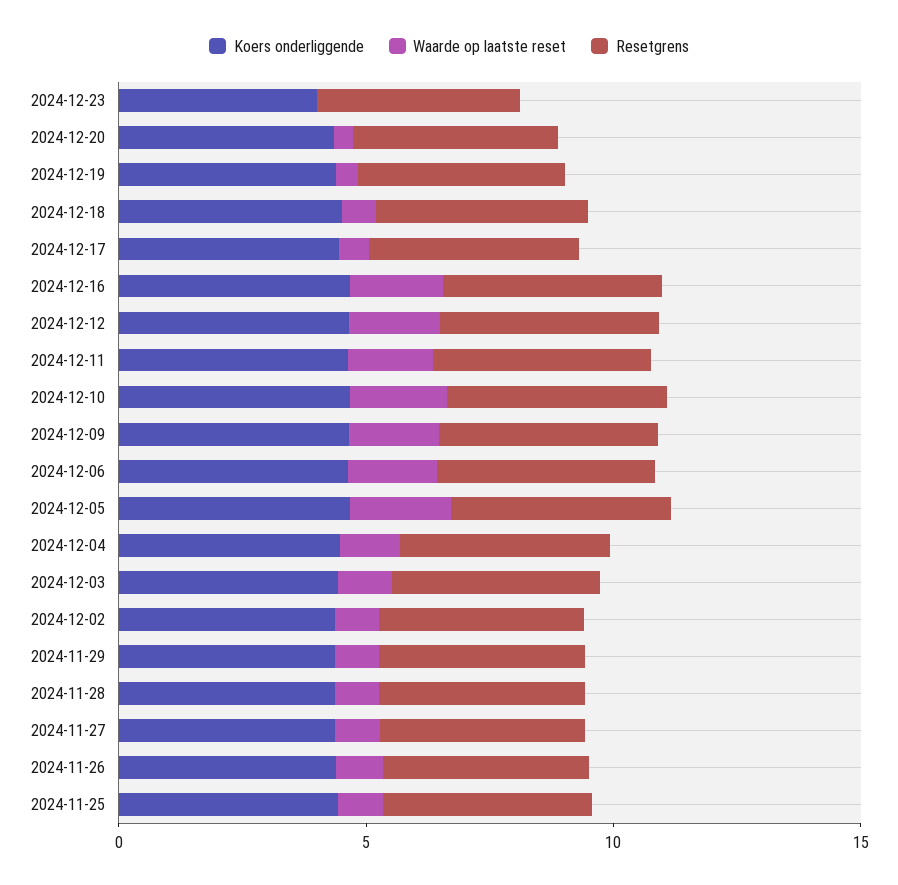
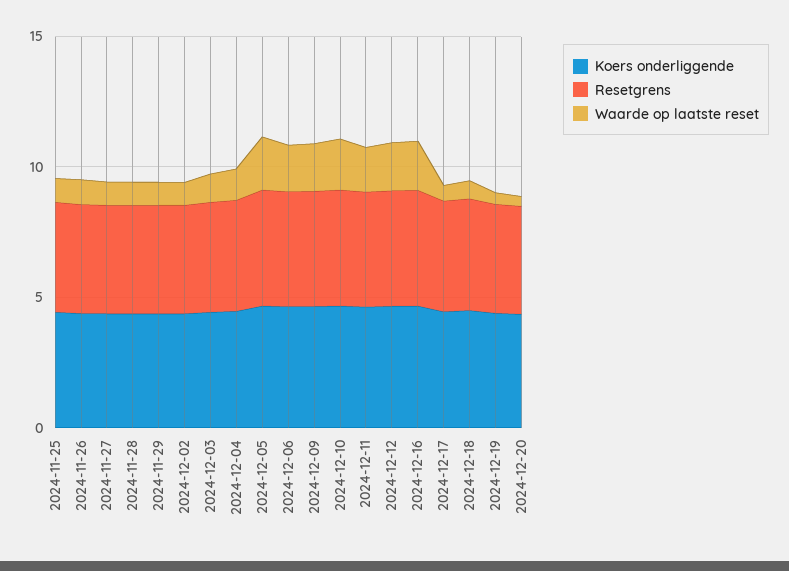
  {
    "Koers onderliggende": {
-     "2024-12-23": 4,
      "2024-12-20": 4,
      "2024-12-19": 4,
      "2024-12-18": 5,
      "2024-12-17": 4,
      "2024-12-16": 5,
      "2024-12-12": 5,
      "2024-12-11": 5,
      "2024-12-10": 5,
      "2024-12-09": 5,
      "2024-12-06": 5,
      "2024-12-05": 5,
      "2024-12-04": 4,
      "2024-12-03": 4,
      "2024-12-02": 4,
      "2024-11-29": 4,
      "2024-11-28": 4,
      "2024-11-27": 4,
      "2024-11-26": 4,
      "2024-11-25": 4
    },
    "Waarde op laatste reset": {
-     "2024-12-23": 0,
      "2024-12-20": 0,
      "2024-12-19": 0,
      "2024-12-18": 1,
      "2024-12-17": 1,
      "2024-12-16": 2,
      "2024-12-12": 2,
      "2024-12-11": 2,
      "2024-12-10": 2,
      "2024-12-09": 2,
      "2024-12-06": 2,
      "2024-12-05": 2,
      "2024-12-04": 1,
      "2024-12-03": 1,
      "2024-12-02": 1,
      "2024-11-29": 1,
      "2024-11-28": 1,
      "2024-11-27": 1,
      "2024-11-26": 1,
      "2024-11-25": 1
    },
    "Resetgrens": {
-     "2024-12-23": 4,
      "2024-12-20": 4,
      "2024-12-19": 4,
      "2024-12-18": 4,
      "2024-12-17": 4,
      "2024-12-16": 4,
      "2024-12-12": 4,
      "2024-12-11": 4,
      "2024-12-10": 4,
      "2024-12-09": 4,
      "2024-12-06": 4,
      "2024-12-05": 4,
      "2024-12-04": 4,
      "2024-12-03": 4,
      "2024-12-02": 4,
      "2024-11-29": 4,
      "2024-11-28": 4,
      "2024-11-27": 4,
      "2024-11-26": 4,
      "2024-11-25": 4
    }
  }

